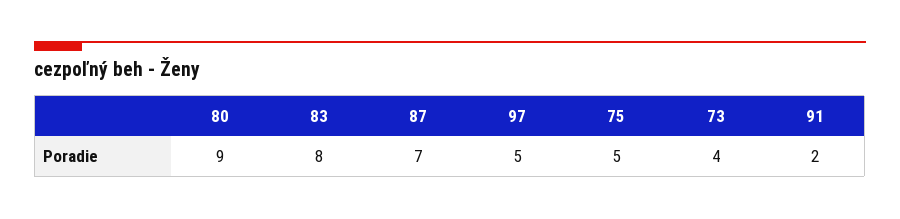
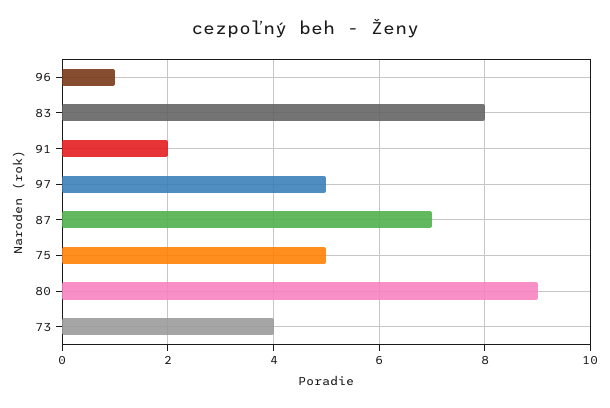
  {
    "80": 9,
    "83": 8,
    "87": 7,
    "97": 5,
    "75": 5,
    "73": 4,
-   "91": 2
+   "91": 2,
+   "96": 1
  }

